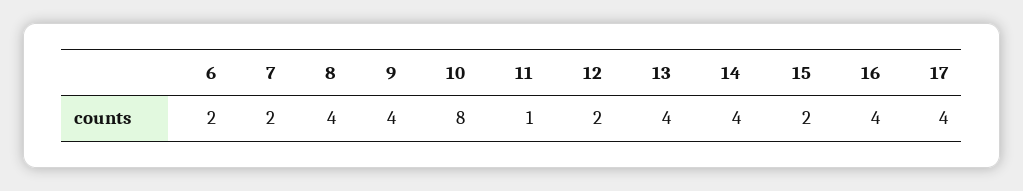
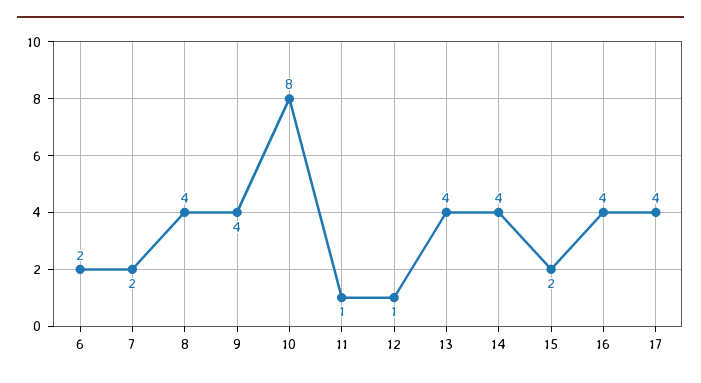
  {
    "6": 2,
    "7": 2,
    "8": 4,
    "9": 4,
    "10": 8,
    "11": 1,
-   "12": 2,
+   "12": 1,
    "13": 4,
    "14": 4,
    "15": 2,
    "16": 4,
    "17": 4
  }

